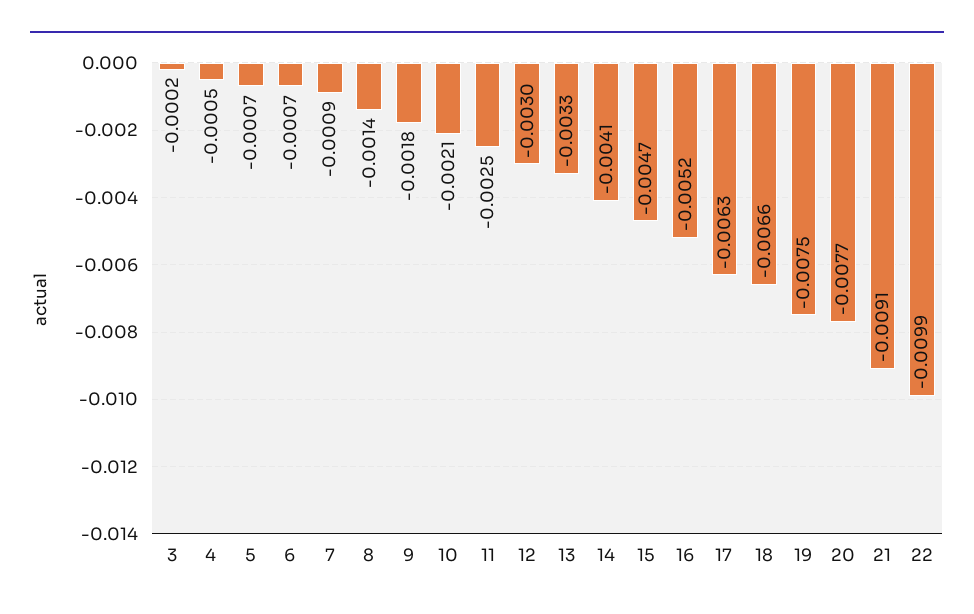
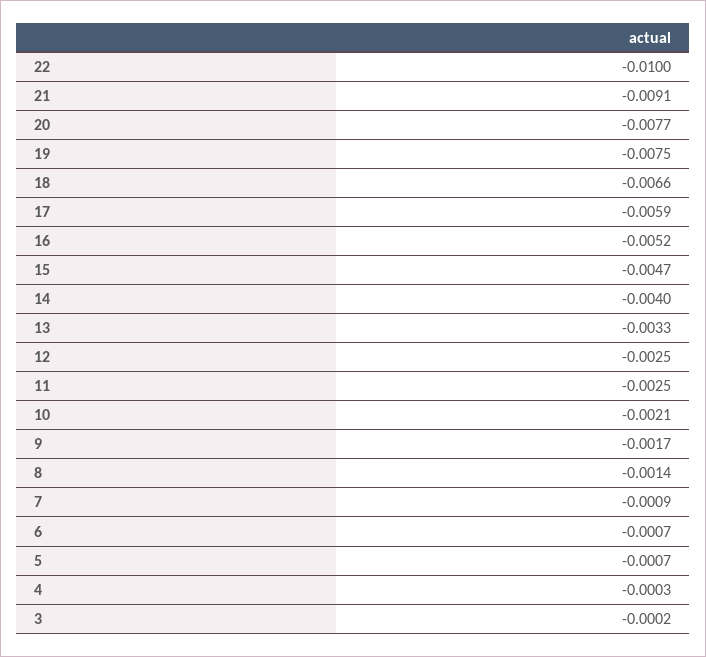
  {
    "3": -0.0002,
-   "4": -0.0005,
+   "4": -0.0003,
    "5": -0.0007,
    "6": -0.0007,
    "7": -0.0009,
    "8": -0.0014,
-   "9": -0.0018,
+   "9": -0.0017,
    "10": -0.0021,
    "11": -0.0025,
-   "12": -0.003,
+   "12": -0.0025,
    "13": -0.0033,
-   "14": -0.0041,
+   "14": -0.004,
    "15": -0.0047,
    "16": -0.0052,
-   "17": -0.0063,
+   "17": -0.0059,
    "18": -0.0066,
    "19": -0.0075,
    "20": -0.0077,
    "21": -0.0091,
-   "22": -0.0099
+   "22": -0.01
  }

